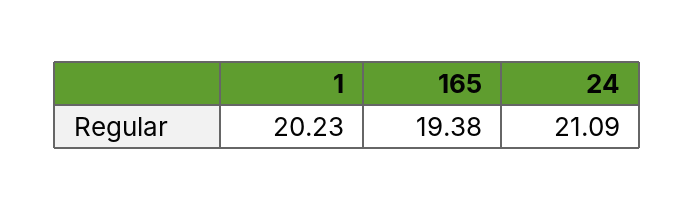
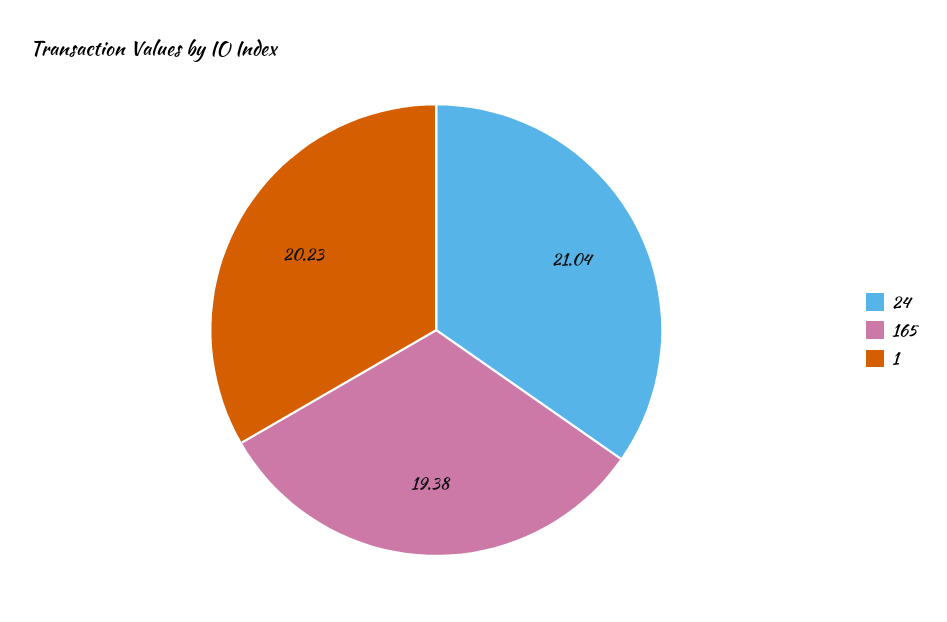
  {
    "1": 20.23,
    "165": 19.38,
-   "24": 21.09
+   "24": 21.04
  }

